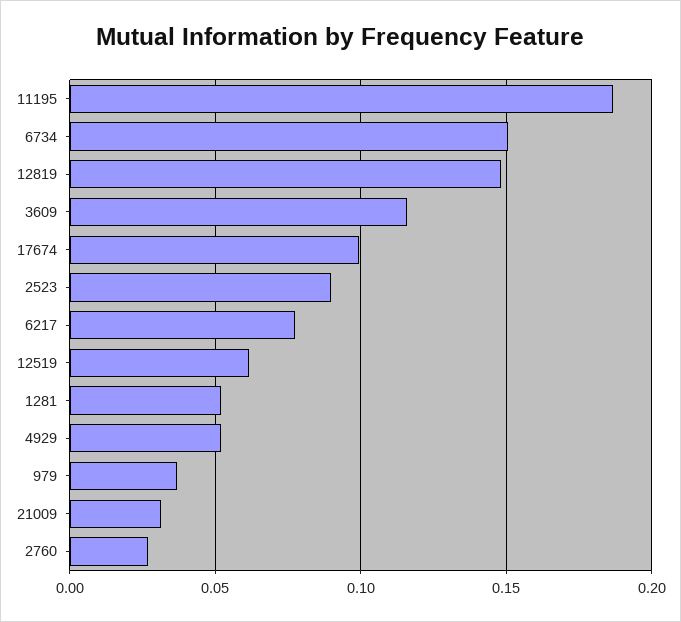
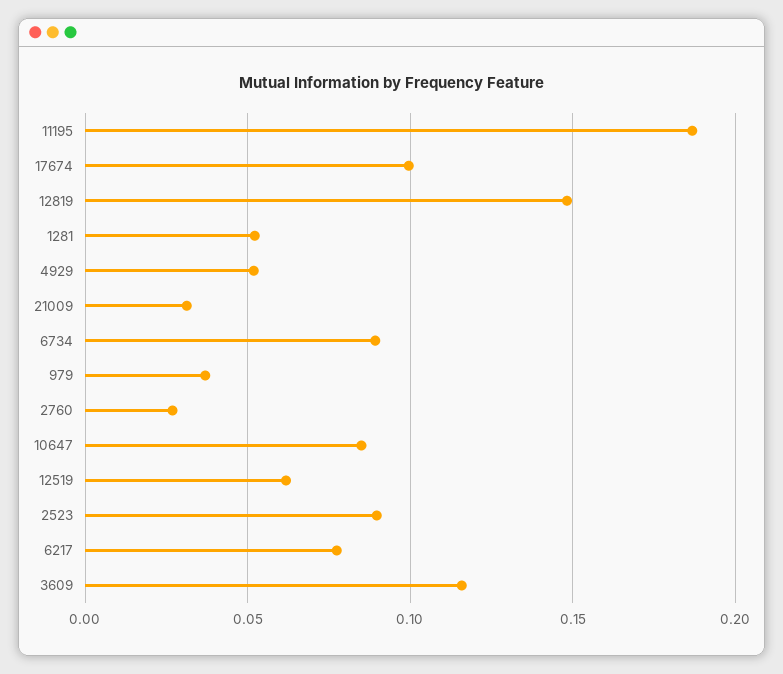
  {
    "11195": 0.185,
-   "6734": 0.15,
+   "6734": 0.09,
    "12819": 0.15,
    "3609": 0.115,
    "17674": 0.1,
    "2523": 0.09,
    "6217": 0.075,
    "12519": 0.06,
    "1281": 0.05,
    "4929": 0.05,
    "979": 0.035,
    "21009": 0.03,
-   "2760": 0.025
+   "2760": 0.025,
+   "10647": 0.085
  }

